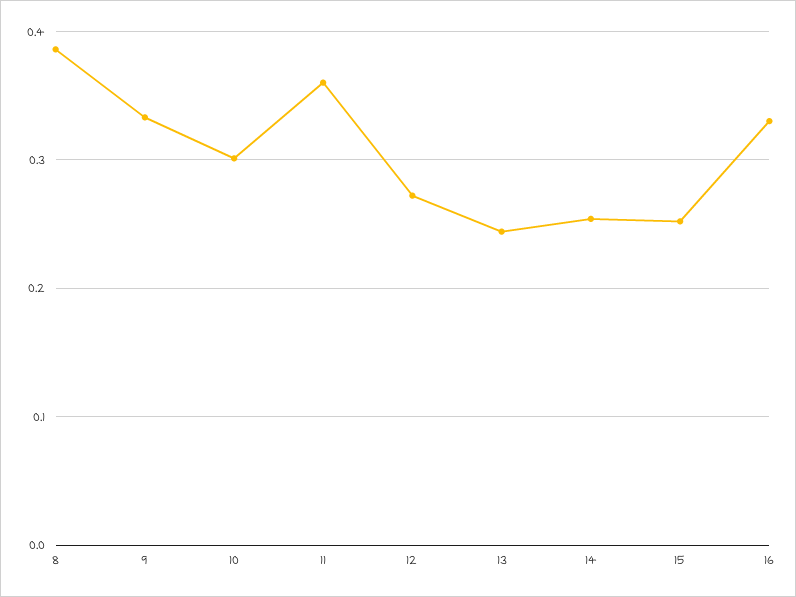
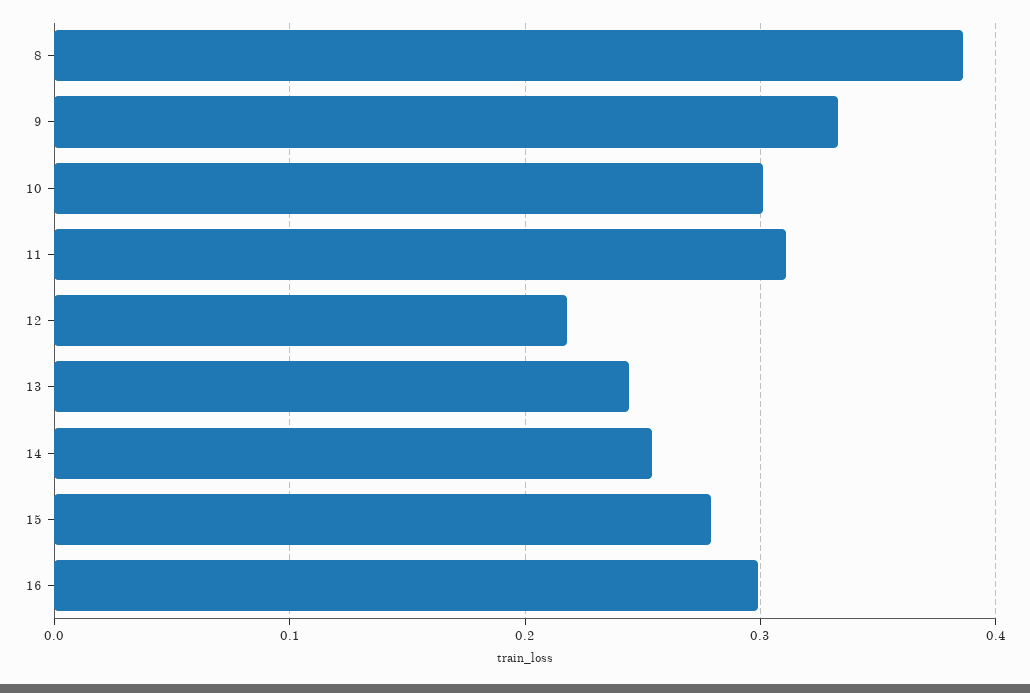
  {
    "8": 0.39,
    "9": 0.33,
    "10": 0.3,
-   "11": 0.36,
+   "11": 0.31,
-   "12": 0.27,
+   "12": 0.22,
    "13": 0.24,
    "14": 0.25,
-   "15": 0.25,
+   "15": 0.28,
-   "16": 0.33
+   "16": 0.3
  }

